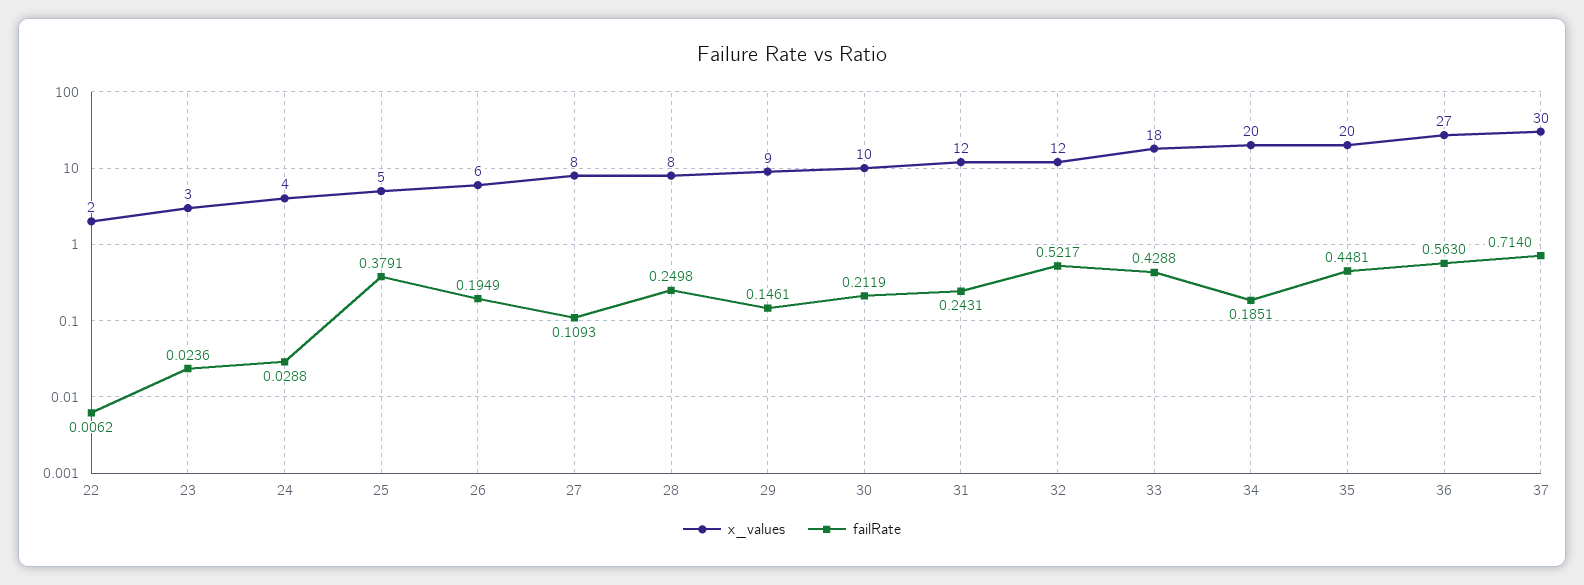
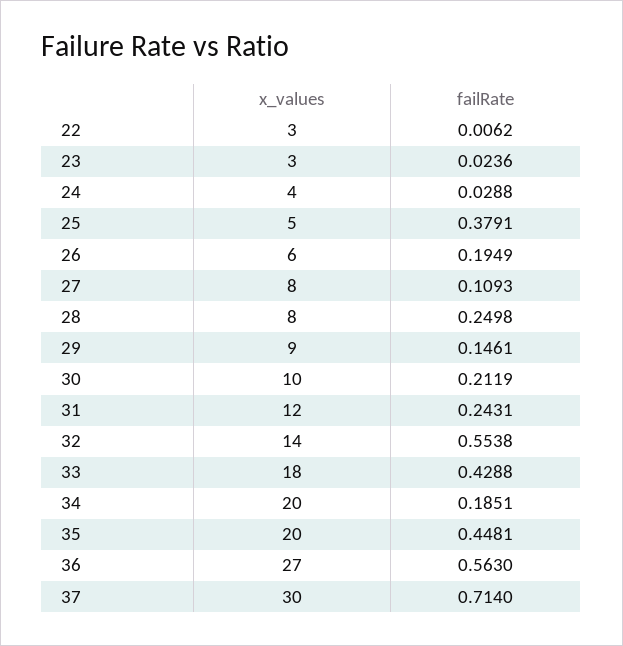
  {
    "x_values": {
-     "22": 2,
+     "22": 3,
      "23": 3,
      "24": 4,
      "25": 5,
      "26": 6,
      "27": 8,
      "28": 8,
      "29": 9,
      "30": 10,
      "31": 12,
-     "32": 12,
+     "32": 14,
      "33": 18,
      "34": 20,
      "35": 20,
      "36": 27,
      "37": 30
    },
    "failRate": {
      "22": 0.0062,
      "23": 0.0236,
      "24": 0.0288,
      "25": 0.3791,
      "26": 0.1949,
      "27": 0.1093,
      "28": 0.2498,
      "29": 0.1461,
      "30": 0.2119,
      "31": 0.2431,
-     "32": 0.5217,
+     "32": 0.5538,
      "33": 0.4288,
      "34": 0.1851,
      "35": 0.4481,
      "36": 0.563,
      "37": 0.714
    }
  }

